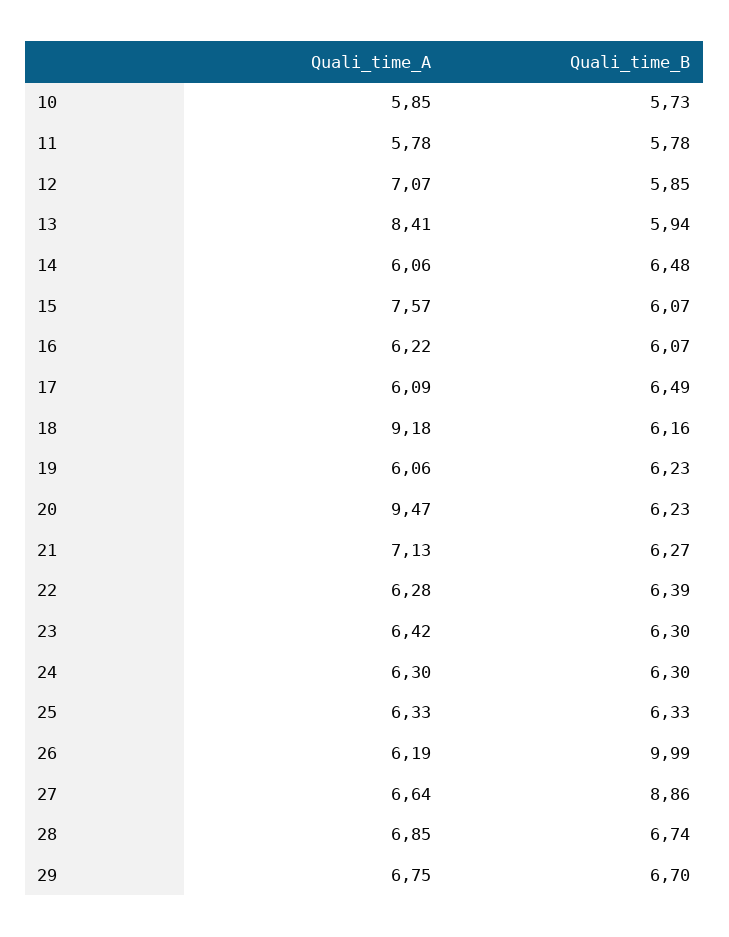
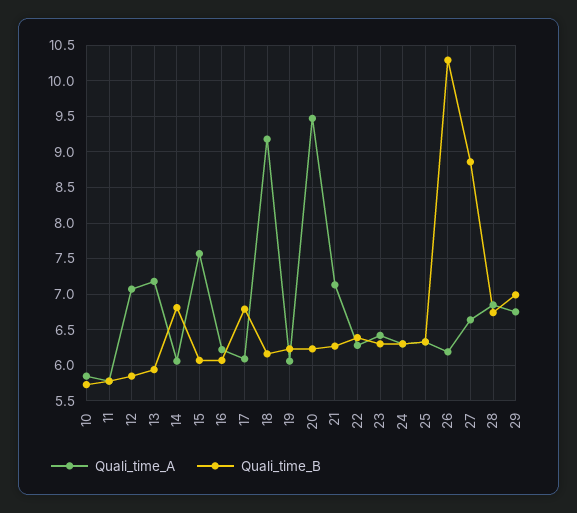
  {
    "Quali_time_A": {
      "10": 5.85,
      "11": 5.78,
      "12": 7.07,
-     "13": 8.41,
+     "13": 7.2,
      "14": 6.06,
      "15": 7.57,
      "16": 6.22,
      "17": 6.09,
      "18": 9.18,
      "19": 6.06,
      "20": 9.47,
      "21": 7.13,
      "22": 6.28,
      "23": 6.42,
      "24": 6.3,
      "25": 6.33,
      "26": 6.19,
      "27": 6.64,
      "28": 6.85,
      "29": 6.75
    },
    "Quali_time_B": {
      "10": 5.73,
      "11": 5.78,
      "12": 5.85,
      "13": 5.94,
-     "14": 6.48,
+     "14": 6.8,
      "15": 6.07,
      "16": 6.07,
-     "17": 6.49,
+     "17": 6.8,
      "18": 6.16,
      "19": 6.23,
      "20": 6.23,
      "21": 6.27,
      "22": 6.39,
      "23": 6.3,
      "24": 6.3,
      "25": 6.33,
-     "26": 9.99,
+     "26": 10.3,
      "27": 8.86,
      "28": 6.74,
-     "29": 6.7
+     "29": 7
    }
  }

